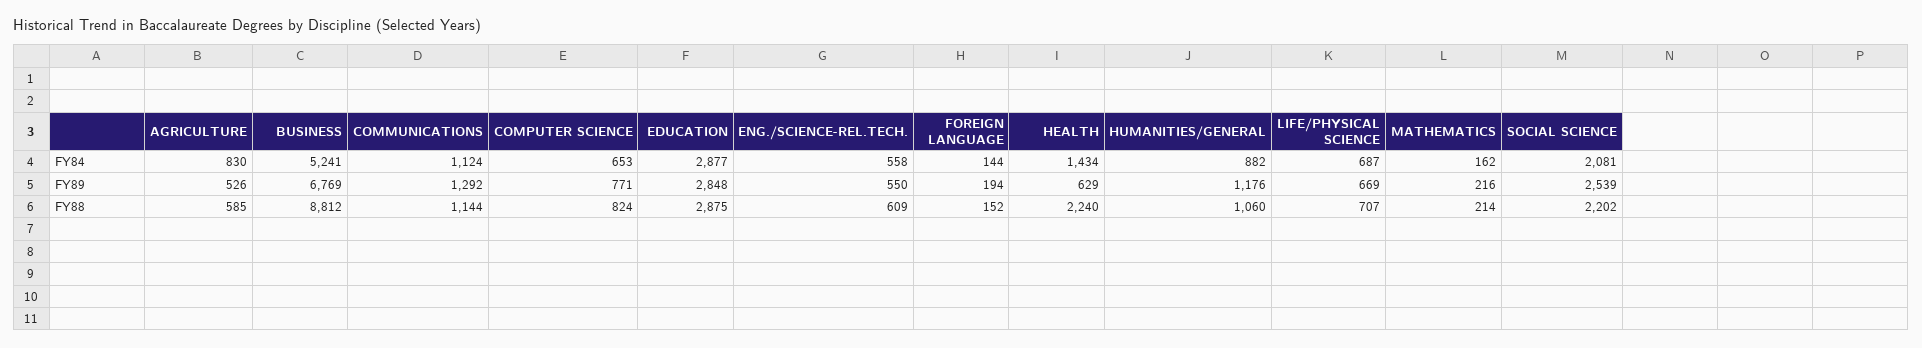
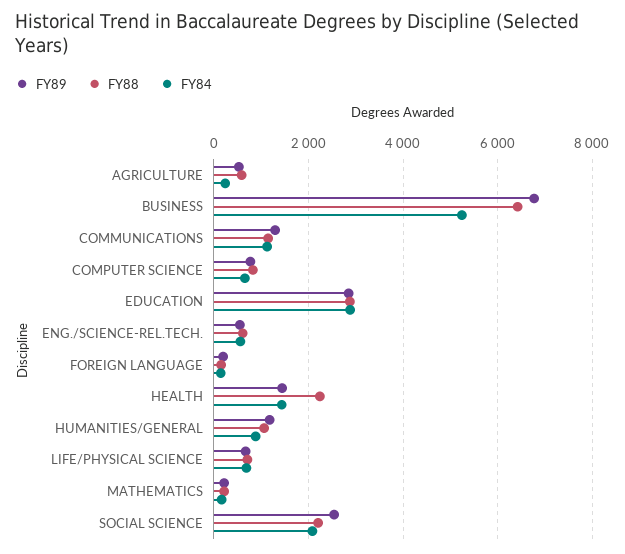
  {
    "FY84": {
-     "AGRICULTURE": 830,
+     "AGRICULTURE": 200,
      "BUSINESS": 5241,
      "COMMUNICATIONS": 1124,
      "COMPUTER SCIENCE": 653,
      "EDUCATION": 2877,
      "ENG./SCIENCE-REL.TECH.": 558,
      "FOREIGN LANGUAGE": 144,
      "HEALTH": 1434,
      "HUMANITIES/GENERAL": 882,
      "LIFE/PHYSICAL SCIENCE": 687,
      "MATHEMATICS": 162,
      "SOCIAL SCIENCE": 2081
    },
    "FY89": {
      "AGRICULTURE": 526,
      "BUSINESS": 6769,
      "COMMUNICATIONS": 1292,
      "COMPUTER SCIENCE": 771,
      "EDUCATION": 2848,
      "ENG./SCIENCE-REL.TECH.": 550,
      "FOREIGN LANGUAGE": 194,
-     "HEALTH": 629,
+     "HEALTH": 1400,
      "HUMANITIES/GENERAL": 1176,
      "LIFE/PHYSICAL SCIENCE": 669,
      "MATHEMATICS": 216,
      "SOCIAL SCIENCE": 2539
    },
    "FY88": {
      "AGRICULTURE": 585,
-     "BUSINESS": 8812,
+     "BUSINESS": 6400,
      "COMMUNICATIONS": 1144,
      "COMPUTER SCIENCE": 824,
      "EDUCATION": 2875,
      "ENG./SCIENCE-REL.TECH.": 609,
      "FOREIGN LANGUAGE": 152,
      "HEALTH": 2240,
      "HUMANITIES/GENERAL": 1060,
      "LIFE/PHYSICAL SCIENCE": 707,
      "MATHEMATICS": 214,
      "SOCIAL SCIENCE": 2202
    }
  }

